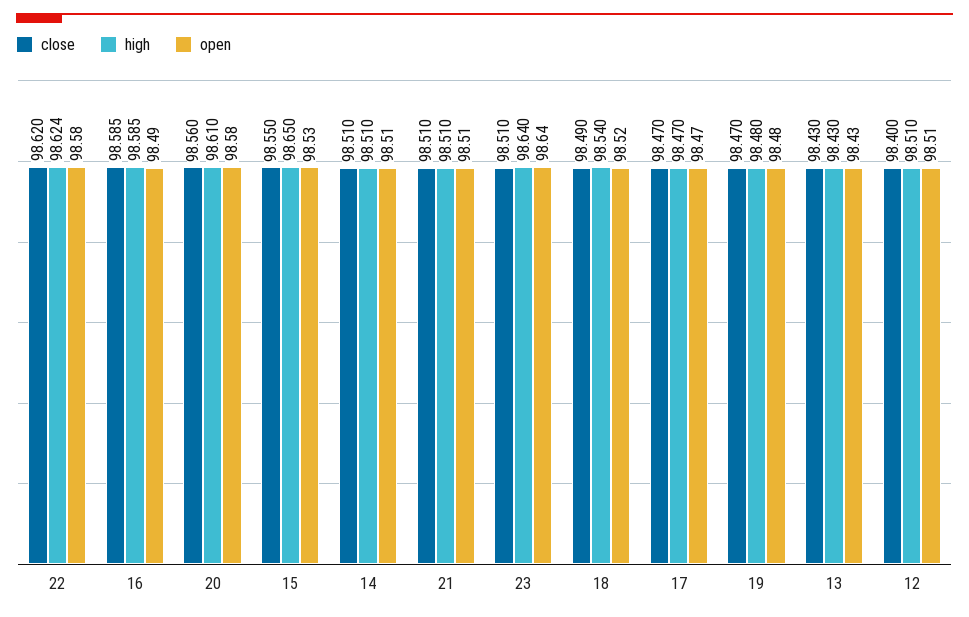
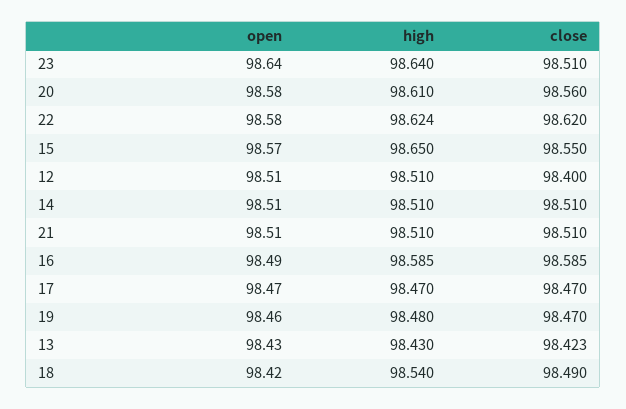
  {
    "close": {
      "22": 98.62,
      "16": 98.585,
      "20": 98.56,
      "15": 98.55,
      "14": 98.51,
      "21": 98.51,
      "23": 98.51,
      "18": 98.49,
      "17": 98.47,
      "19": 98.47,
-     "13": 98.43,
+     "13": 98.423,
      "12": 98.4
    },
    "high": {
      "22": 98.624,
      "16": 98.585,
      "20": 98.61,
      "15": 98.65,
      "14": 98.51,
      "21": 98.51,
      "23": 98.64,
      "18": 98.54,
      "17": 98.47,
      "19": 98.48,
      "13": 98.43,
      "12": 98.51
    },
    "open": {
      "22": 98.58,
      "16": 98.49,
      "20": 98.58,
-     "15": 98.53,
+     "15": 98.57,
      "14": 98.51,
      "21": 98.51,
      "23": 98.64,
-     "18": 98.52,
+     "18": 98.42,
      "17": 98.47,
-     "19": 98.48,
+     "19": 98.46,
      "13": 98.43,
      "12": 98.51
    }
  }

